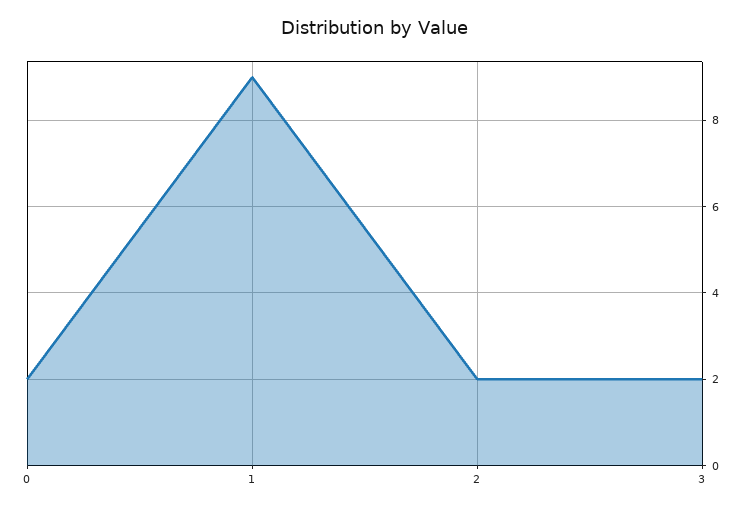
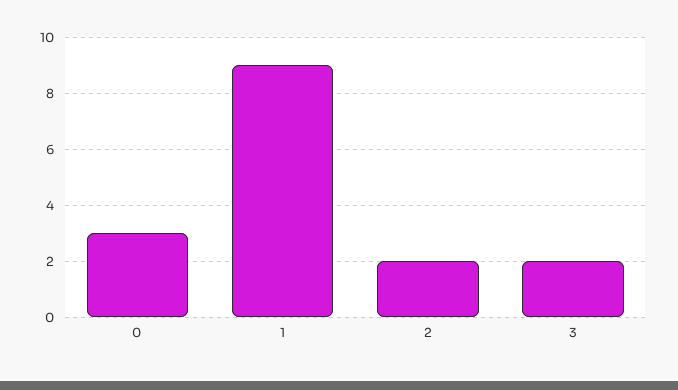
  {
-   "0": 2,
+   "0": 3,
    "1": 9,
    "2": 2,
    "3": 2
  }

